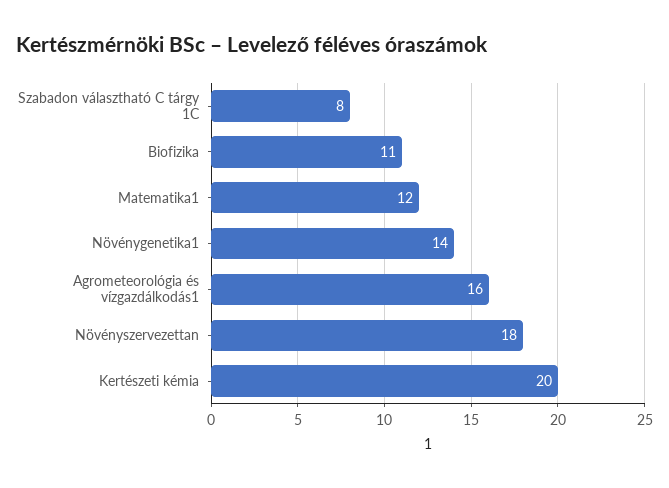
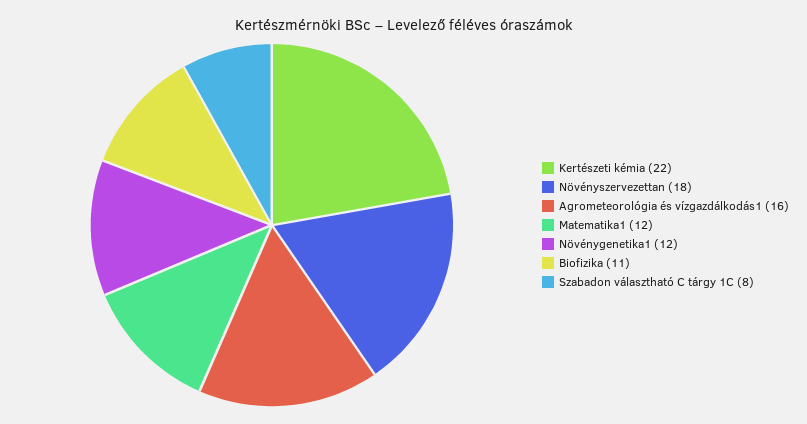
  {
    "Szabadon választható C tárgy 1C": 8,
    "Biofizika": 11,
    "Matematika1": 12,
-   "Növénygenetika1": 14,
+   "Növénygenetika1": 12,
    "Agrometeorológia és vízgazdálkodás1": 16,
    "Növényszervezettan": 18,
-   "Kertészeti kémia": 20
+   "Kertészeti kémia": 22
  }

